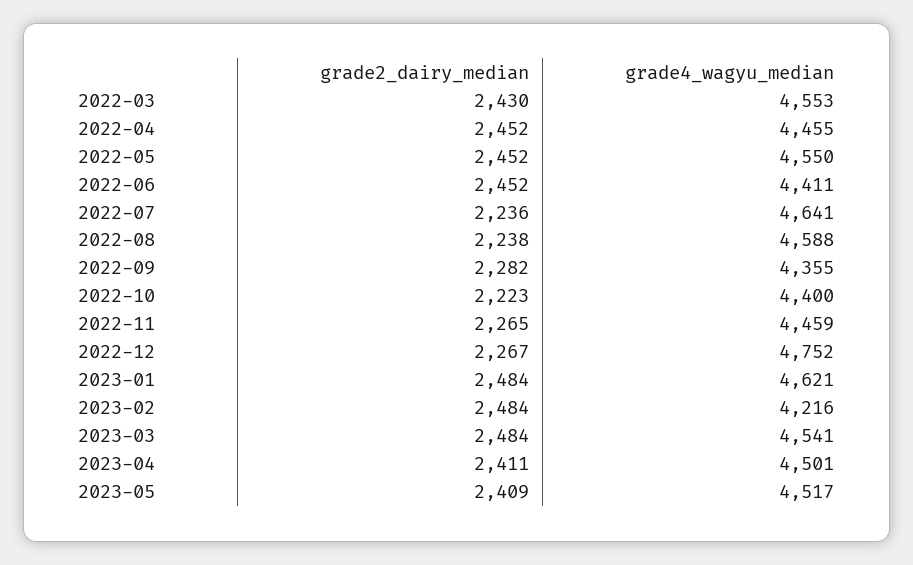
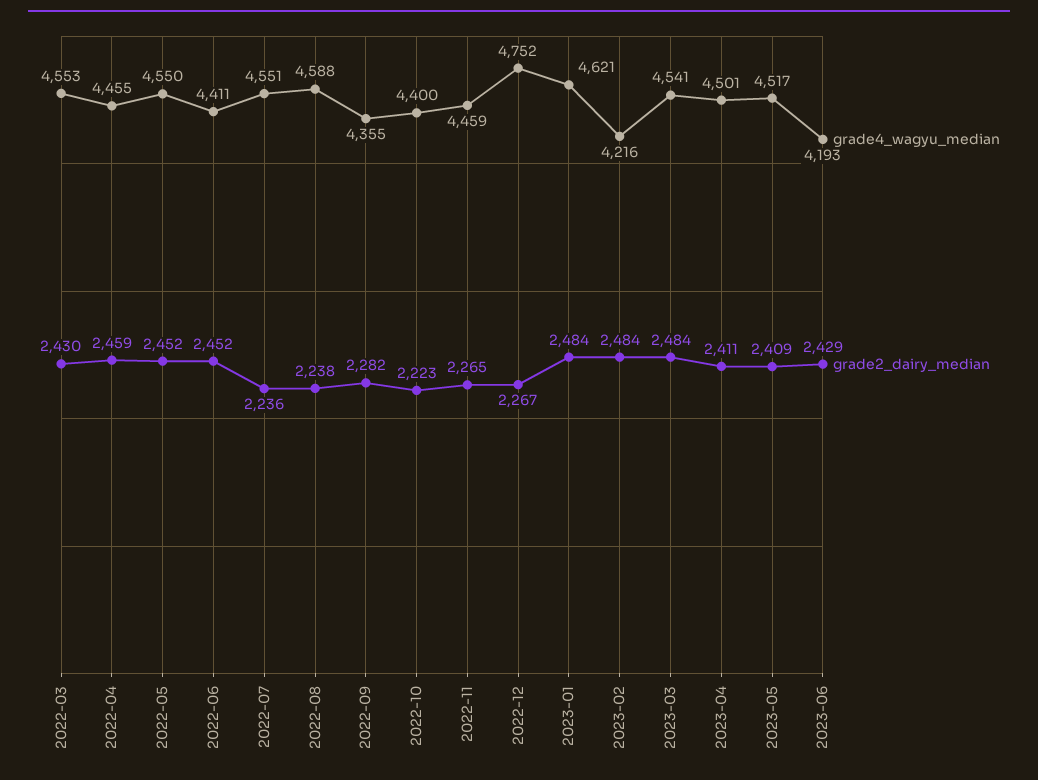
  {
    "grade2_dairy_median": {
      "2022-03": 2430,
-     "2022-04": 2452,
+     "2022-04": 2459,
      "2022-05": 2452,
      "2022-06": 2452,
      "2022-07": 2236,
      "2022-08": 2238,
      "2022-09": 2282,
      "2022-10": 2223,
      "2022-11": 2265,
      "2022-12": 2267,
      "2023-01": 2484,
      "2023-02": 2484,
      "2023-03": 2484,
      "2023-04": 2411,
-     "2023-05": 2409
+     "2023-05": 2409,
+     "2023-06": 2429
    },
    "grade4_wagyu_median": {
      "2022-03": 4553,
      "2022-04": 4455,
      "2022-05": 4550,
      "2022-06": 4411,
-     "2022-07": 4641,
+     "2022-07": 4551,
      "2022-08": 4588,
      "2022-09": 4355,
      "2022-10": 4400,
      "2022-11": 4459,
      "2022-12": 4752,
      "2023-01": 4621,
      "2023-02": 4216,
      "2023-03": 4541,
      "2023-04": 4501,
-     "2023-05": 4517
+     "2023-05": 4517,
+     "2023-06": 4193
    }
  }

